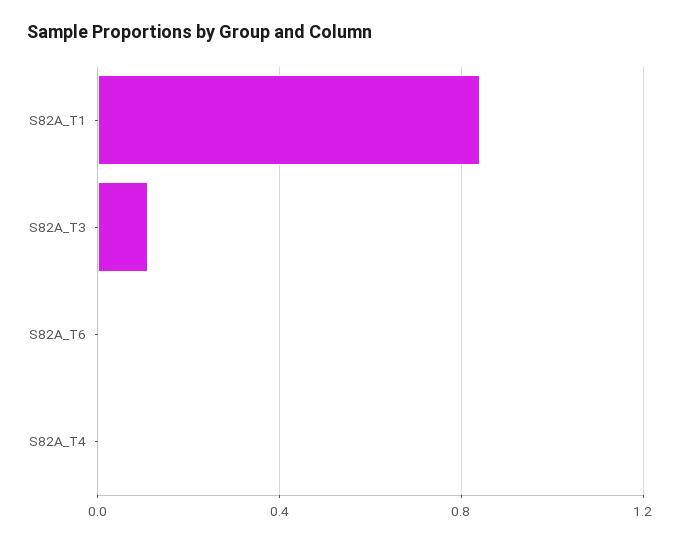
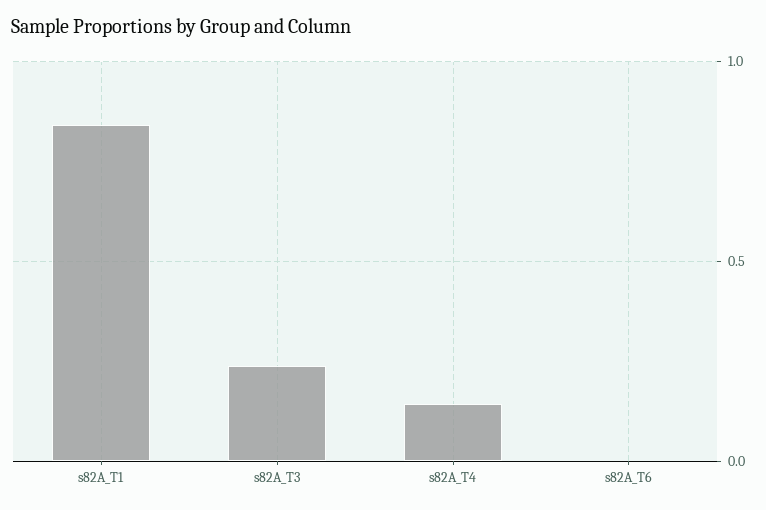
  {
    "S82A_T1": 0.85,
-   "S82A_T3": 0.1,
+   "S82A_T3": 0.25,
    "S82A_T6": 0,
-   "S82A_T4": 0
+   "S82A_T4": 0.15
  }

